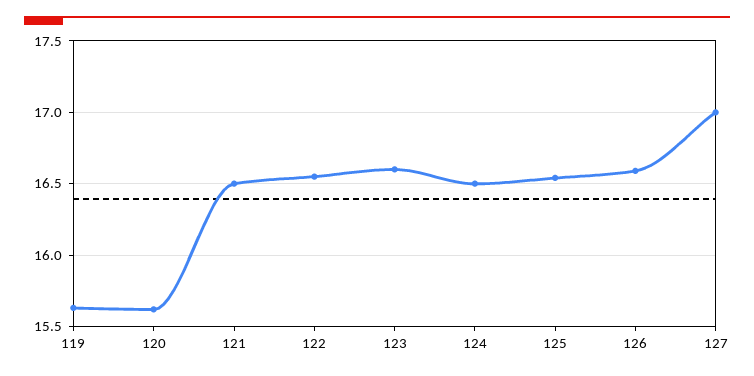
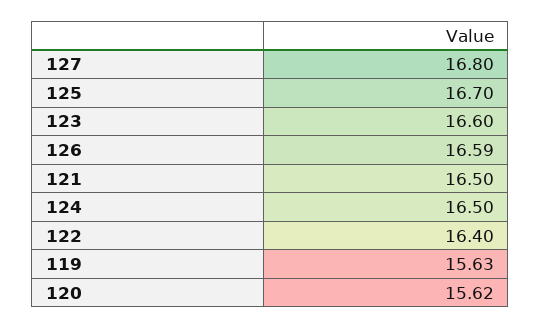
  {
    "119": 15.63,
    "120": 15.62,
    "121": 16.5,
-   "122": 16.55,
+   "122": 16.4,
    "123": 16.6,
    "124": 16.5,
-   "125": 16.55,
+   "125": 16.7,
    "126": 16.59,
-   "127": 17
+   "127": 16.8
  }

